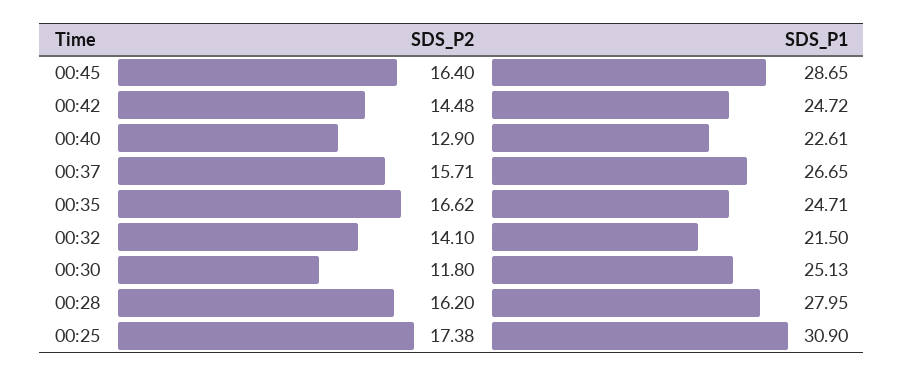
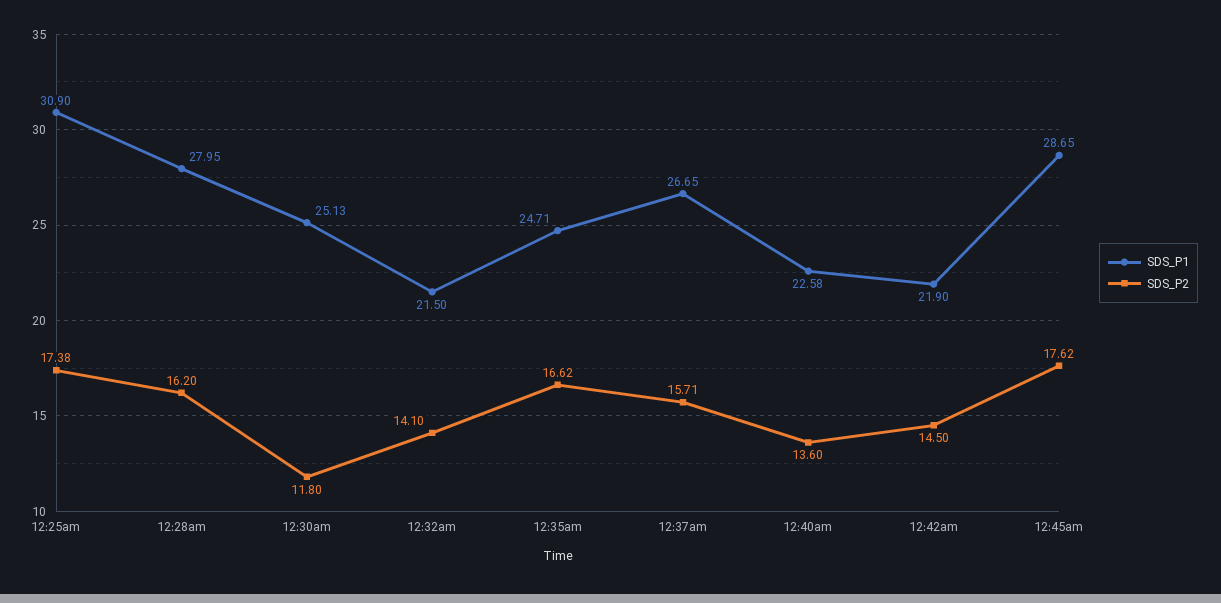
  {
    "SDS_P2": {
-     "00:45": 16.4,
+     "00:45": 17.62,
-     "00:42": 14.48,
+     "00:42": 14.5,
-     "00:40": 12.9,
+     "00:40": 13.6,
      "00:37": 15.71,
      "00:35": 16.62,
      "00:32": 14.1,
      "00:30": 11.8,
      "00:28": 16.2,
      "00:25": 17.38
    },
    "SDS_P1": {
      "00:45": 28.65,
-     "00:42": 24.72,
+     "00:42": 21.9,
-     "00:40": 22.61,
+     "00:40": 22.58,
      "00:37": 26.65,
      "00:35": 24.71,
      "00:32": 21.5,
      "00:30": 25.13,
      "00:28": 27.95,
      "00:25": 30.9
    }
  }

